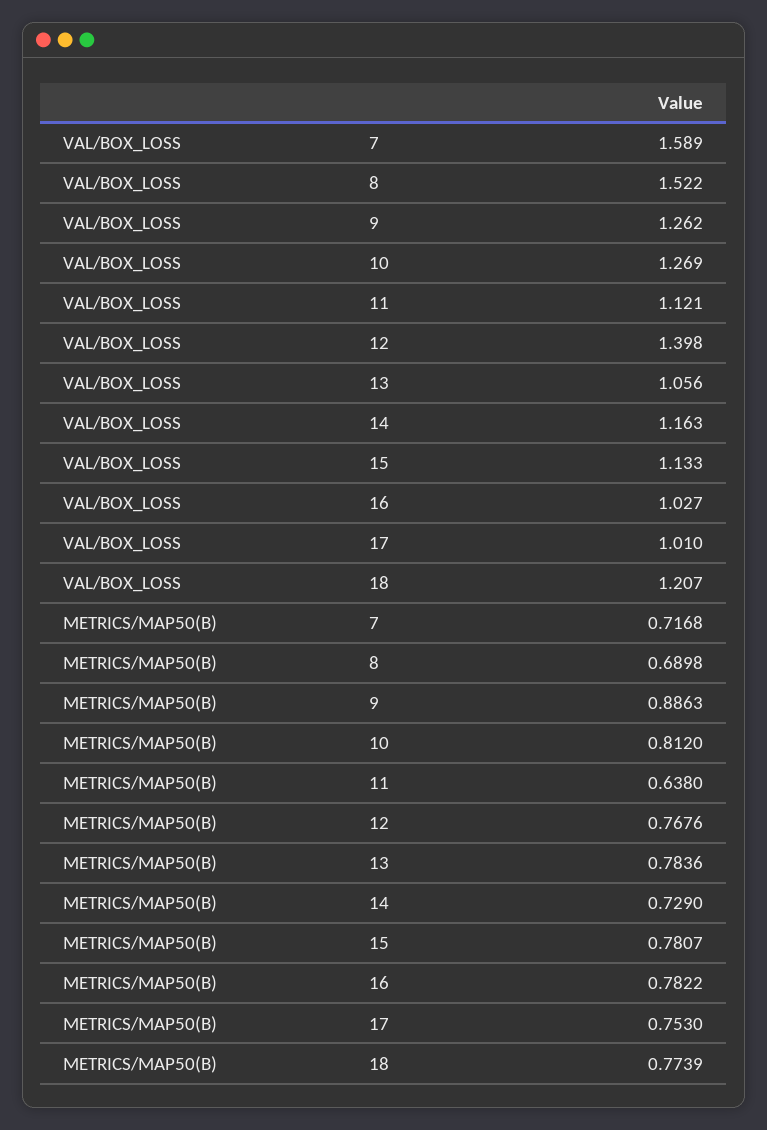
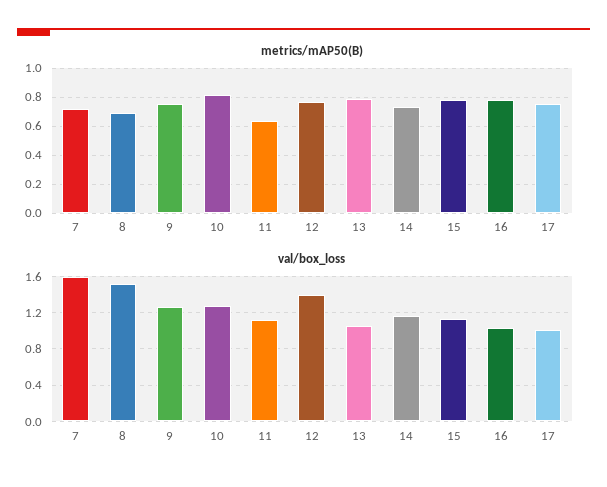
  {
    "VAL/BOX_LOSS": {
      "7": 1.589,
      "8": 1.522,
      "9": 1.262,
      "10": 1.269,
      "11": 1.121,
      "12": 1.398,
      "13": 1.056,
      "14": 1.163,
      "15": 1.133,
      "16": 1.027,
-     "17": 1.01,
+     "17": 1.01
-     "18": 1.207
    },
    "METRICS/MAP50(B)": {
      "7": 0.7168,
      "8": 0.6898,
-     "9": 0.8863,
+     "9": 0.75,
      "10": 0.812,
      "11": 0.638,
      "12": 0.7676,
      "13": 0.7836,
      "14": 0.729,
      "15": 0.7807,
      "16": 0.7822,
-     "17": 0.753,
+     "17": 0.753
-     "18": 0.7739
    }
  }

